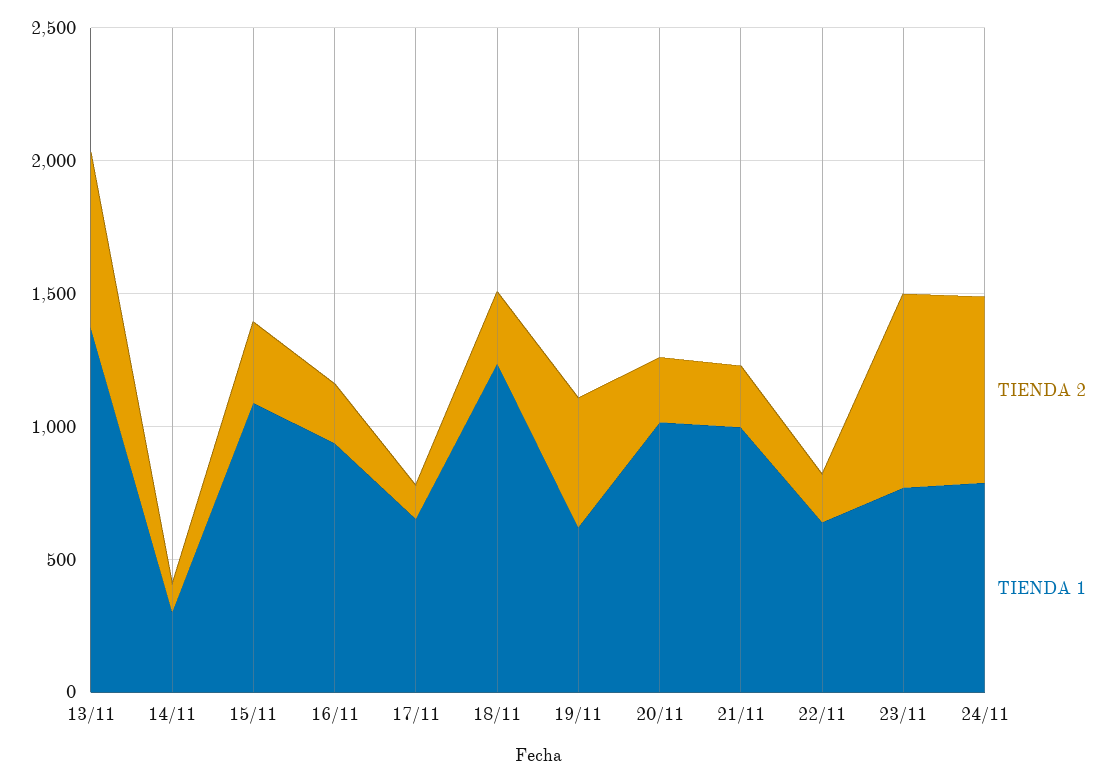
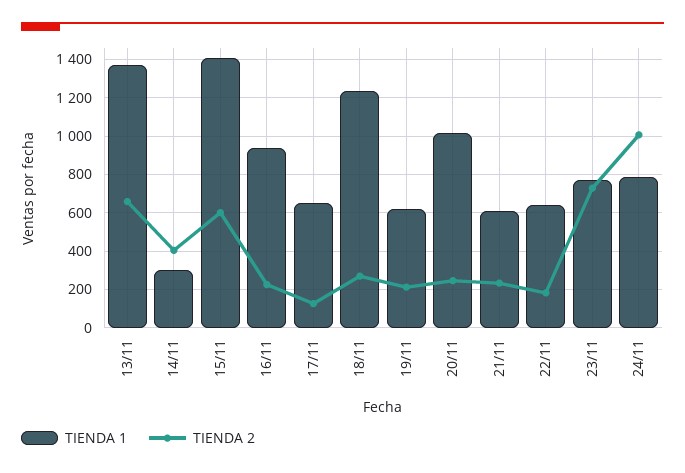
  {
    "TIENDA 2": {
      "13/11": 650,
-     "14/11": 100,
+     "14/11": 400,
-     "15/11": 300,
+     "15/11": 600,
      "16/11": 250,
      "17/11": 150,
      "18/11": 250,
-     "19/11": 500,
+     "19/11": 200,
      "20/11": 250,
      "21/11": 250,
      "22/11": 200,
      "23/11": 750,
-     "24/11": 700
+     "24/11": 1000
    },
    "TIENDA 1": {
      "13/11": 1350,
      "14/11": 300,
-     "15/11": 1100,
+     "15/11": 1400,
      "16/11": 950,
      "17/11": 650,
      "18/11": 1250,
      "19/11": 600,
      "20/11": 1000,
-     "21/11": 1000,
+     "21/11": 600,
      "22/11": 650,
      "23/11": 750,
      "24/11": 800
    }
  }

